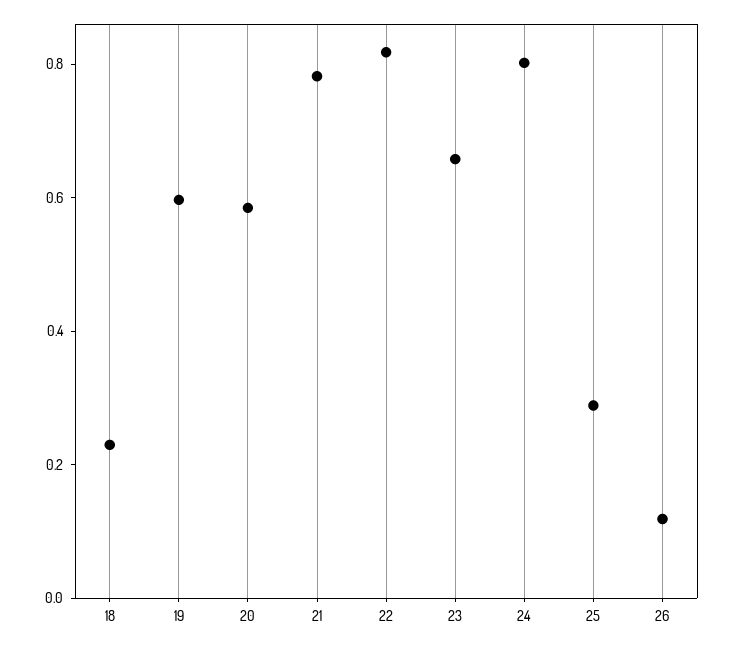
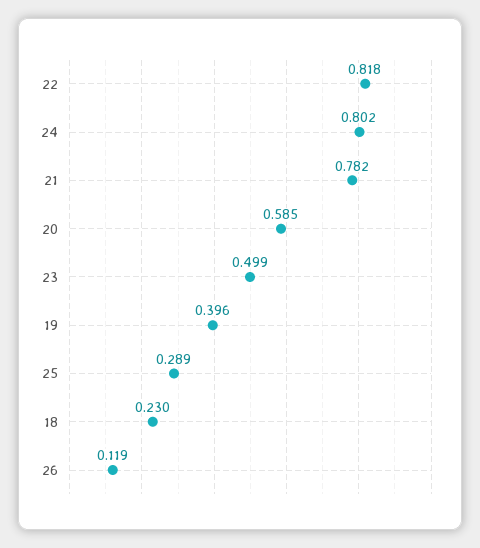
  {
    "18": 0.23,
-   "19": 0.6,
+   "19": 0.396,
    "20": 0.585,
    "21": 0.782,
    "22": 0.818,
-   "23": 0.65,
+   "23": 0.499,
    "24": 0.802,
    "25": 0.289,
    "26": 0.119
  }

